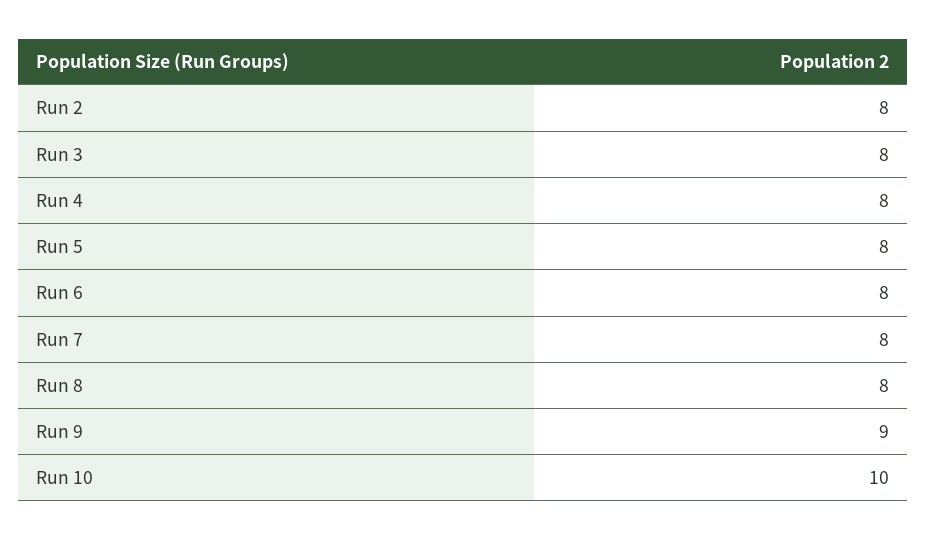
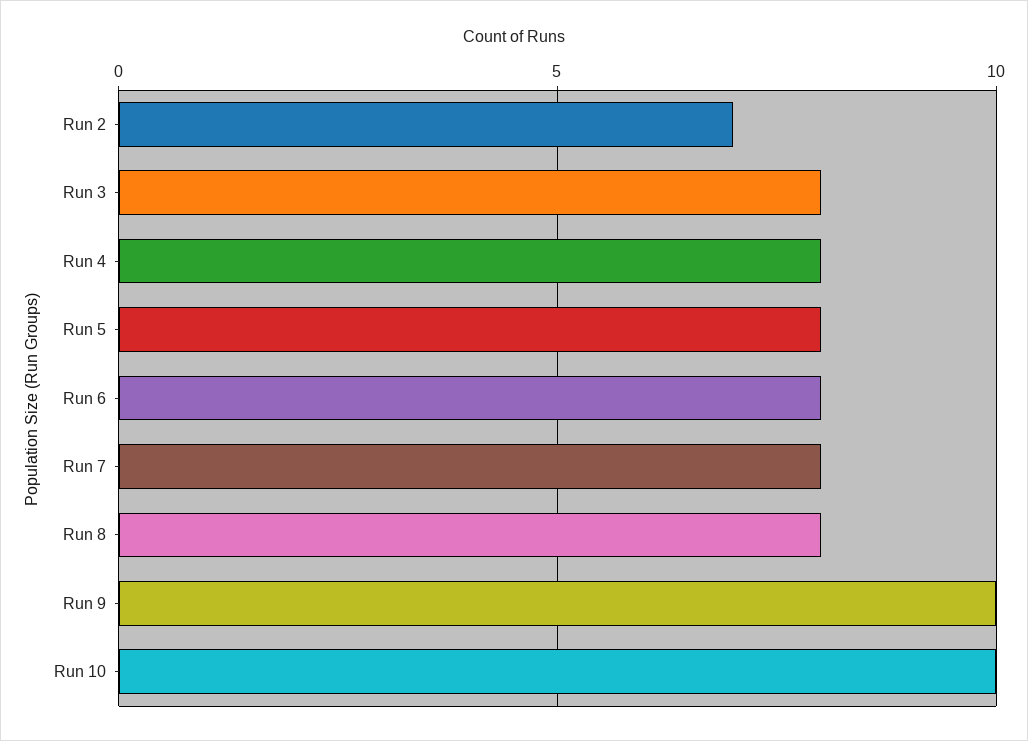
  {
-   "Run 2": 8,
+   "Run 2": 7,
    "Run 3": 8,
    "Run 4": 8,
    "Run 5": 8,
    "Run 6": 8,
    "Run 7": 8,
    "Run 8": 8,
-   "Run 9": 9,
+   "Run 9": 10,
    "Run 10": 10
  }

